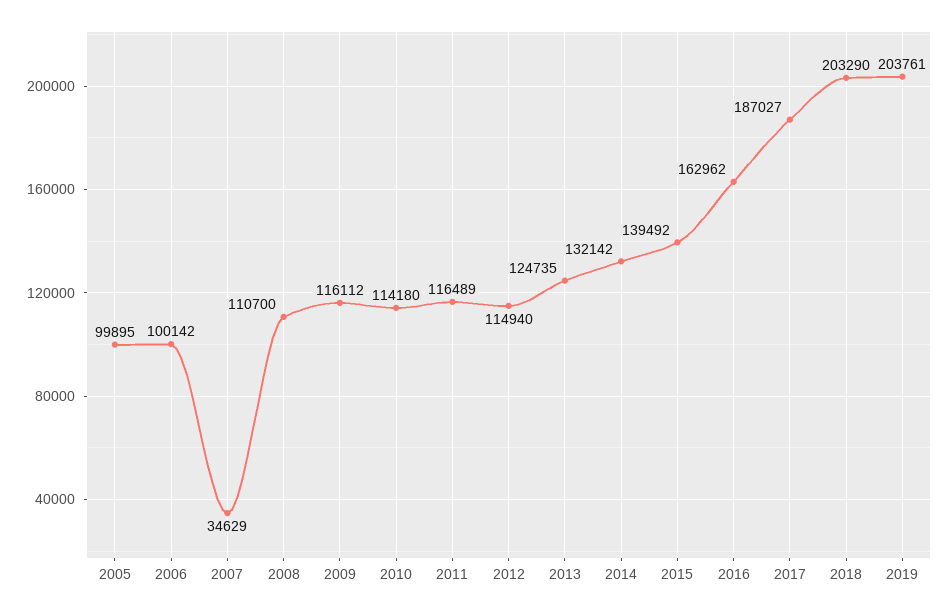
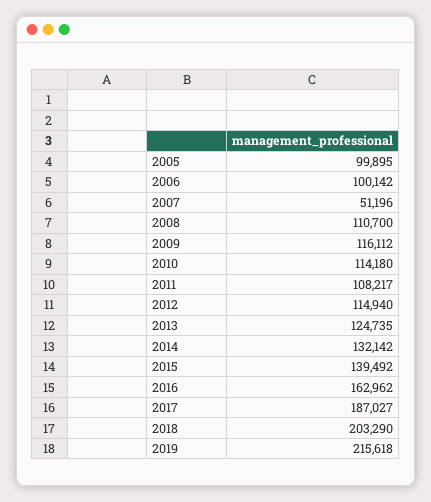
  {
    "2005": 99895,
    "2006": 100142,
-   "2007": 34629,
+   "2007": 51196,
    "2008": 110700,
    "2009": 116112,
    "2010": 114180,
-   "2011": 116489,
+   "2011": 108217,
    "2012": 114940,
    "2013": 124735,
    "2014": 132142,
    "2015": 139492,
    "2016": 162962,
    "2017": 187027,
    "2018": 203290,
-   "2019": 203761
+   "2019": 215618
  }

